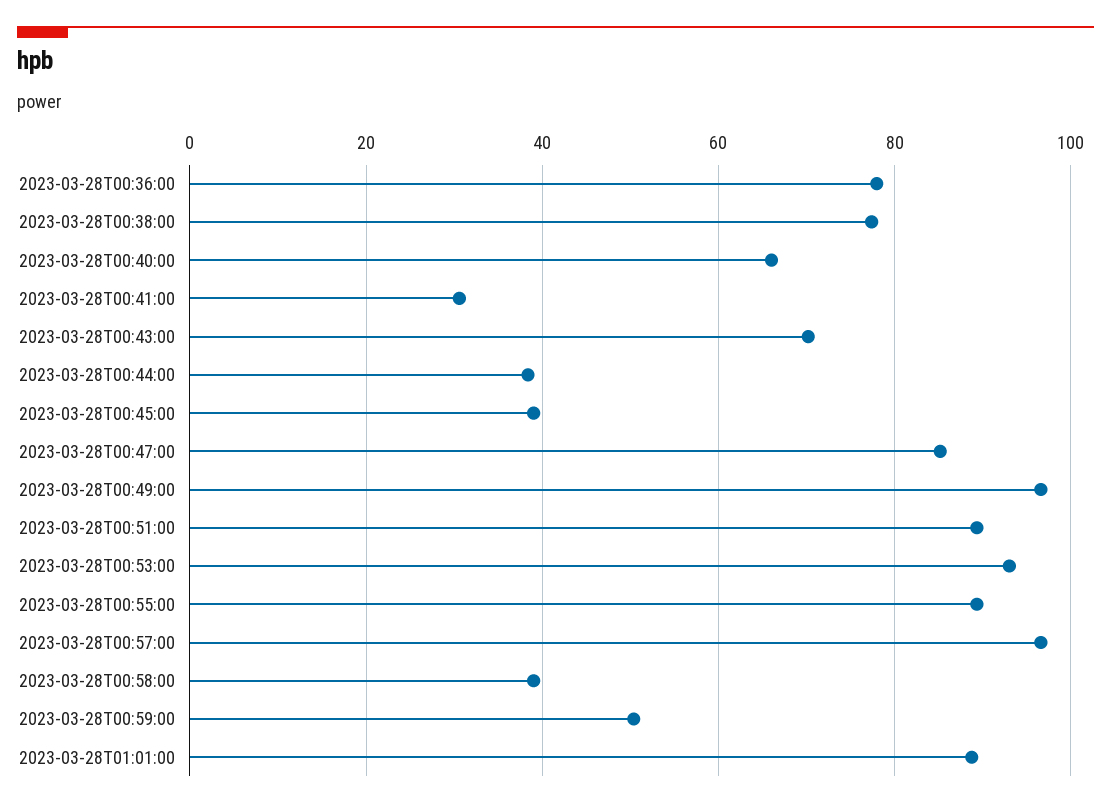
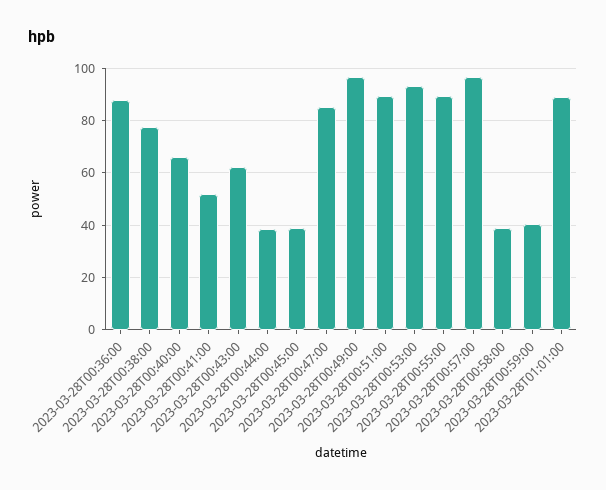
  {
-   "2023-03-28T00:36:00": 78,
+   "2023-03-28T00:36:00": 87.5,
    "2023-03-28T00:38:00": 78,
    "2023-03-28T00:40:00": 66,
-   "2023-03-28T00:41:00": 30,
+   "2023-03-28T00:41:00": 52.5,
-   "2023-03-28T00:43:00": 70,
+   "2023-03-28T00:43:00": 62.5,
    "2023-03-28T00:44:00": 38,
    "2023-03-28T00:45:00": 40,
    "2023-03-28T00:47:00": 86,
    "2023-03-28T00:49:00": 96,
    "2023-03-28T00:51:00": 90,
    "2023-03-28T00:53:00": 94,
    "2023-03-28T00:55:00": 90,
    "2023-03-28T00:57:00": 96,
    "2023-03-28T00:58:00": 40,
-   "2023-03-28T00:59:00": 50,
+   "2023-03-28T00:59:00": 40,
    "2023-03-28T01:01:00": 88
  }

